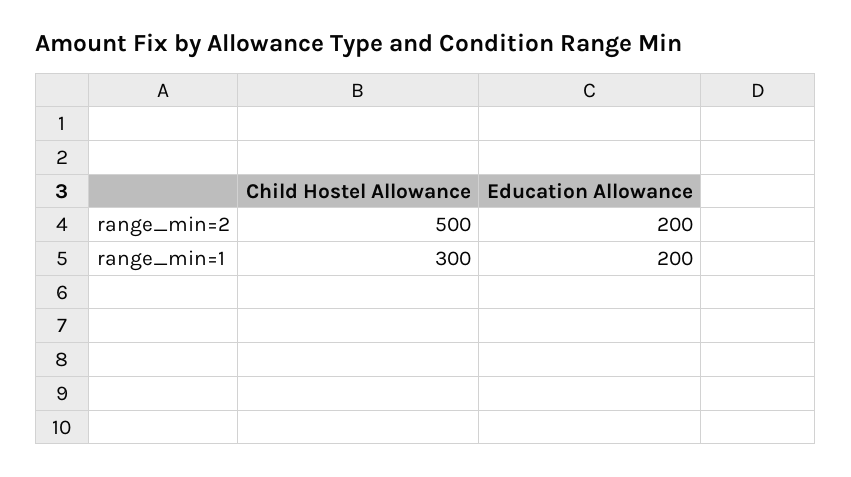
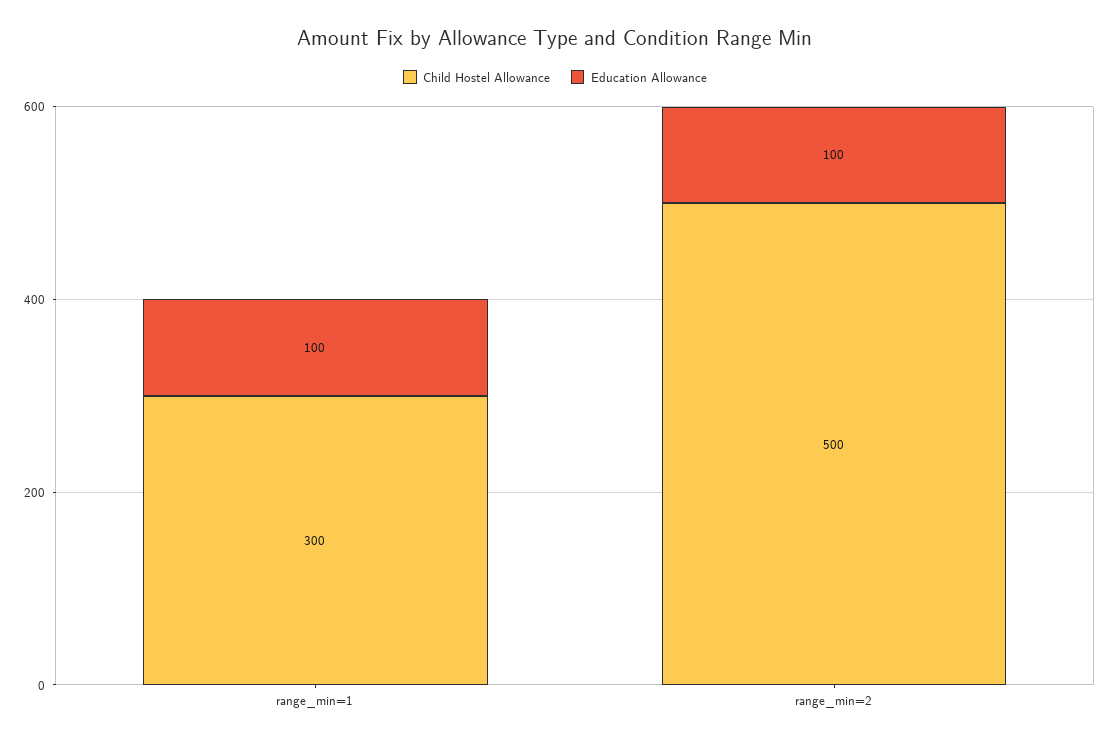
  {
    "Child Hostel Allowance": {
      "range_min=2": 500,
      "range_min=1": 300
    },
    "Education Allowance": {
-     "range_min=2": 200,
+     "range_min=2": 100,
-     "range_min=1": 200
+     "range_min=1": 100
    }
  }

